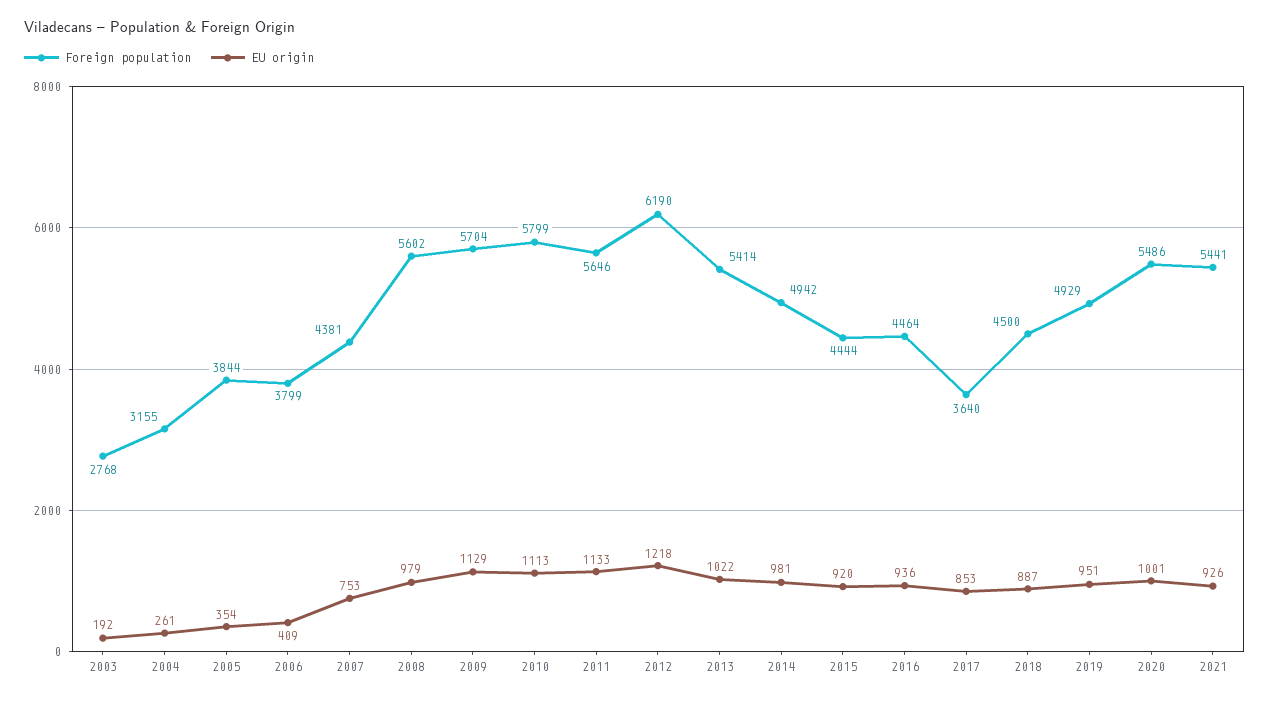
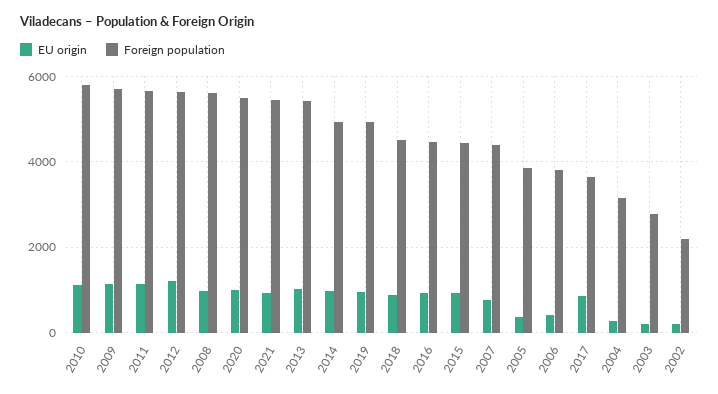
  {
    "Foreign population": {
      "2003": 2768,
      "2004": 3155,
      "2005": 3844,
      "2006": 3799,
      "2007": 4381,
      "2008": 5602,
      "2009": 5704,
      "2010": 5799,
      "2011": 5646,
-     "2012": 6190,
+     "2012": 5600,
      "2013": 5414,
      "2014": 4942,
      "2015": 4444,
      "2016": 4464,
      "2017": 3640,
      "2018": 4500,
      "2019": 4929,
      "2020": 5486,
-     "2021": 5441
+     "2021": 5441,
+     "2002": 2200
    },
    "EU origin": {
      "2003": 192,
      "2004": 261,
      "2005": 354,
      "2006": 409,
      "2007": 753,
      "2008": 979,
      "2009": 1129,
      "2010": 1113,
      "2011": 1133,
      "2012": 1218,
      "2013": 1022,
      "2014": 981,
      "2015": 920,
      "2016": 936,
      "2017": 853,
      "2018": 887,
      "2019": 951,
      "2020": 1001,
-     "2021": 926
+     "2021": 926,
+     "2002": 200
    }
  }

